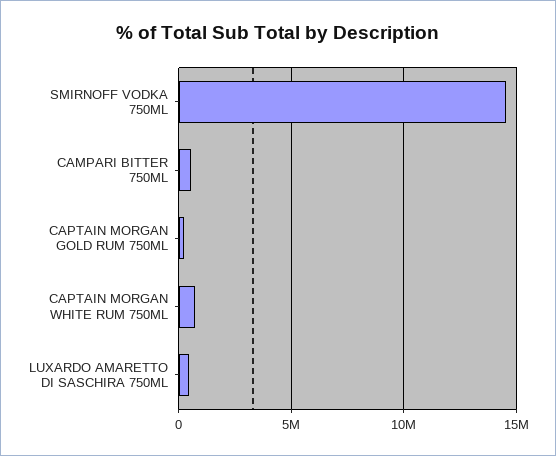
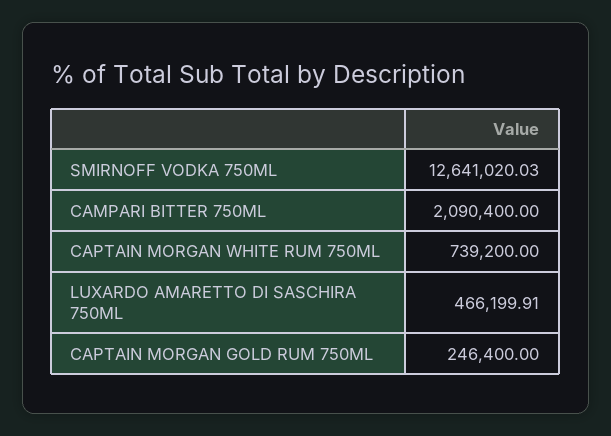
  {
-   "SMIRNOFF VODKA 750ML": 14500000,
+   "SMIRNOFF VODKA 750ML": 12641020.03,
-   "CAMPARI BITTER 750ML": 500000,
+   "CAMPARI BITTER 750ML": 2090400,
    "CAPTAIN MORGAN GOLD RUM 750ML": 246400,
    "CAPTAIN MORGAN WHITE RUM 750ML": 739200,
    "LUXARDO AMARETTO DI SASCHIRA 750ML": 466199.91
  }

